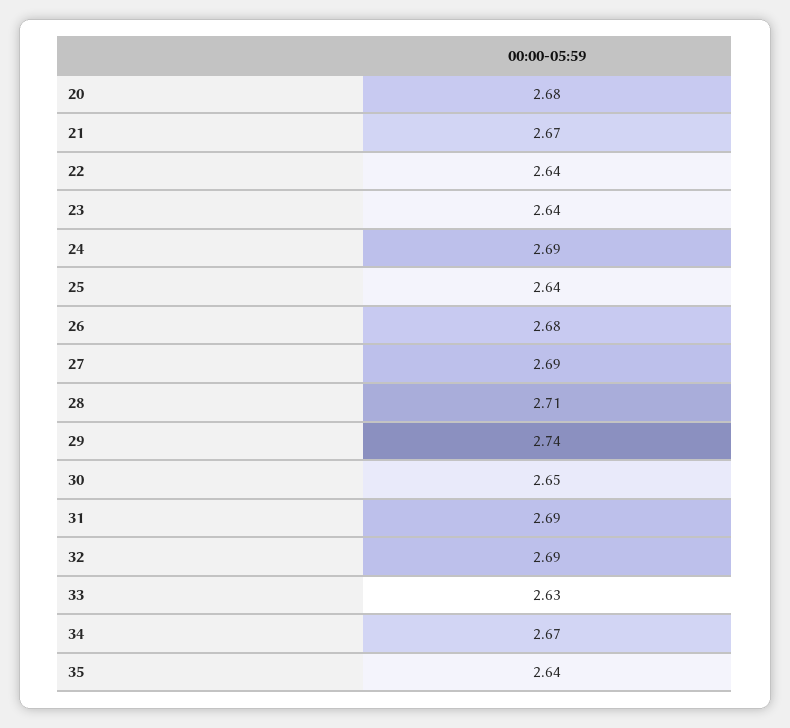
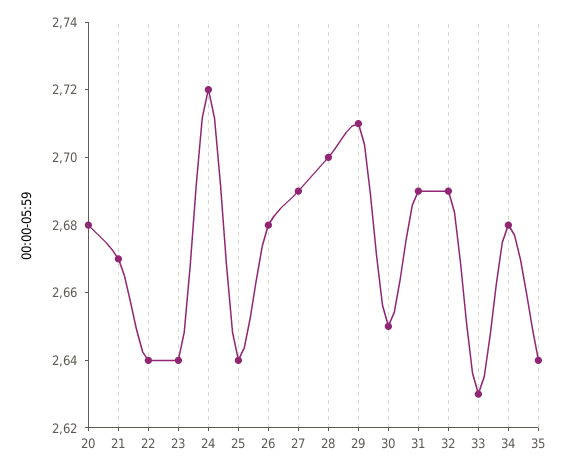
  {
    "20": 2.68,
    "21": 2.67,
    "22": 2.64,
    "23": 2.64,
-   "24": 2.69,
+   "24": 2.72,
    "25": 2.64,
    "26": 2.68,
    "27": 2.69,
-   "28": 2.71,
+   "28": 2.7,
-   "29": 2.74,
+   "29": 2.71,
    "30": 2.65,
    "31": 2.69,
    "32": 2.69,
    "33": 2.63,
-   "34": 2.67,
+   "34": 2.68,
    "35": 2.64
  }

